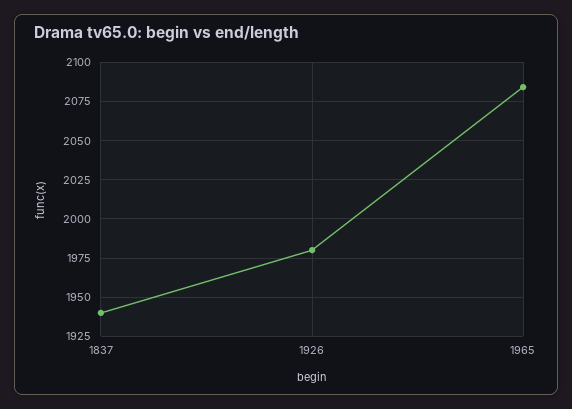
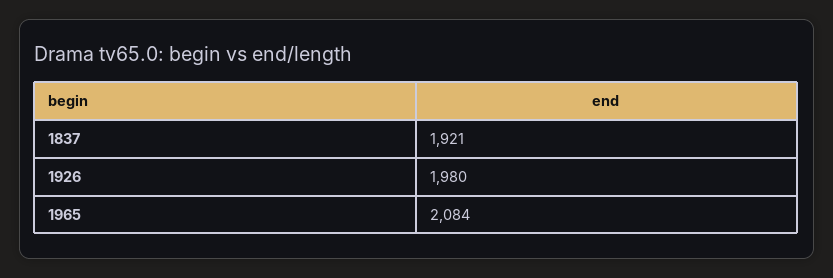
  {
-   "1837": 1940,
+   "1837": 1921,
    "1926": 1980,
    "1965": 2084
  }

